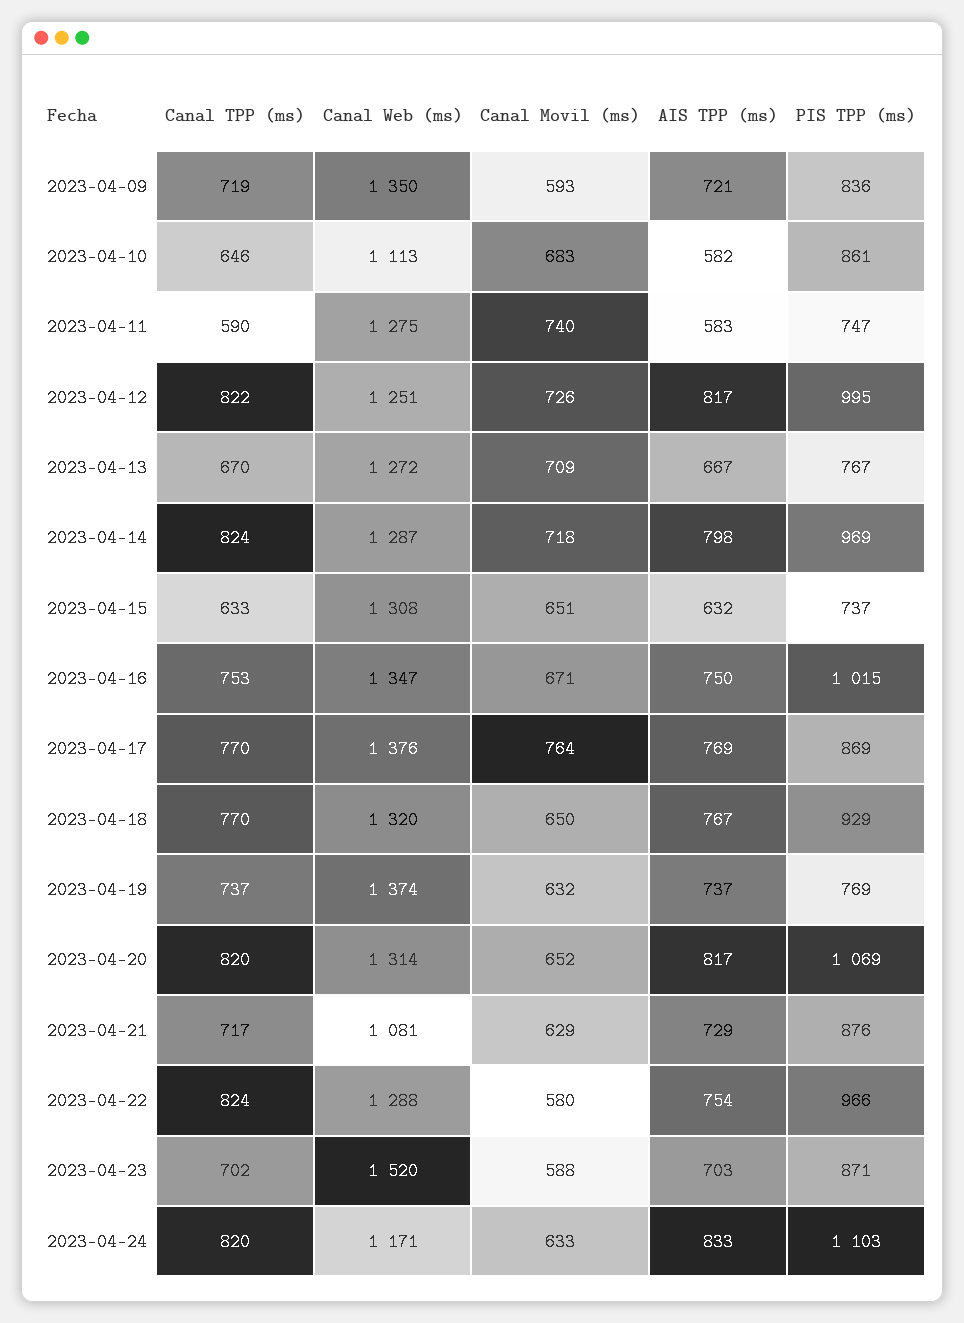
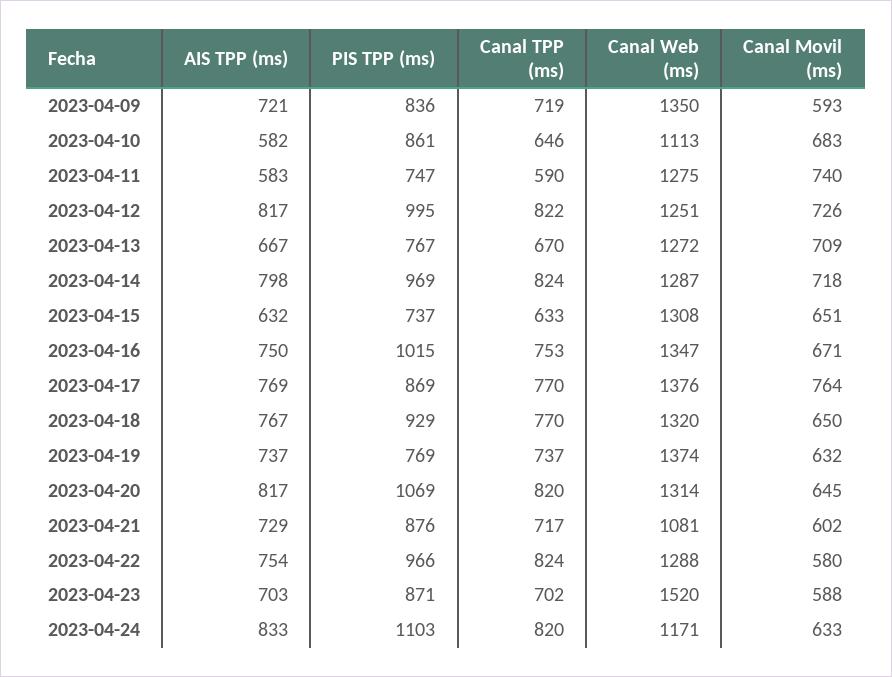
  {
    "Canal TPP (ms)": {
      "2023-04-09": 719,
      "2023-04-10": 646,
      "2023-04-11": 590,
      "2023-04-12": 822,
      "2023-04-13": 670,
      "2023-04-14": 824,
      "2023-04-15": 633,
      "2023-04-16": 753,
      "2023-04-17": 770,
      "2023-04-18": 770,
      "2023-04-19": 737,
      "2023-04-20": 820,
      "2023-04-21": 717,
      "2023-04-22": 824,
      "2023-04-23": 702,
      "2023-04-24": 820
    },
    "Canal Web (ms)": {
      "2023-04-09": 1350,
      "2023-04-10": 1113,
      "2023-04-11": 1275,
      "2023-04-12": 1251,
      "2023-04-13": 1272,
      "2023-04-14": 1287,
      "2023-04-15": 1308,
      "2023-04-16": 1347,
      "2023-04-17": 1376,
      "2023-04-18": 1320,
      "2023-04-19": 1374,
      "2023-04-20": 1314,
      "2023-04-21": 1081,
      "2023-04-22": 1288,
      "2023-04-23": 1520,
      "2023-04-24": 1171
    },
    "Canal Movil (ms)": {
      "2023-04-09": 593,
      "2023-04-10": 683,
      "2023-04-11": 740,
      "2023-04-12": 726,
      "2023-04-13": 709,
      "2023-04-14": 718,
      "2023-04-15": 651,
      "2023-04-16": 671,
      "2023-04-17": 764,
      "2023-04-18": 650,
      "2023-04-19": 632,
-     "2023-04-20": 652,
+     "2023-04-20": 645,
-     "2023-04-21": 629,
+     "2023-04-21": 602,
      "2023-04-22": 580,
      "2023-04-23": 588,
      "2023-04-24": 633
    },
    "AIS TPP (ms)": {
      "2023-04-09": 721,
      "2023-04-10": 582,
      "2023-04-11": 583,
      "2023-04-12": 817,
      "2023-04-13": 667,
      "2023-04-14": 798,
      "2023-04-15": 632,
      "2023-04-16": 750,
      "2023-04-17": 769,
      "2023-04-18": 767,
      "2023-04-19": 737,
      "2023-04-20": 817,
      "2023-04-21": 729,
      "2023-04-22": 754,
      "2023-04-23": 703,
      "2023-04-24": 833
    },
    "PIS TPP (ms)": {
      "2023-04-09": 836,
      "2023-04-10": 861,
      "2023-04-11": 747,
      "2023-04-12": 995,
      "2023-04-13": 767,
      "2023-04-14": 969,
      "2023-04-15": 737,
      "2023-04-16": 1015,
      "2023-04-17": 869,
      "2023-04-18": 929,
      "2023-04-19": 769,
      "2023-04-20": 1069,
      "2023-04-21": 876,
      "2023-04-22": 966,
      "2023-04-23": 871,
      "2023-04-24": 1103
    }
  }

